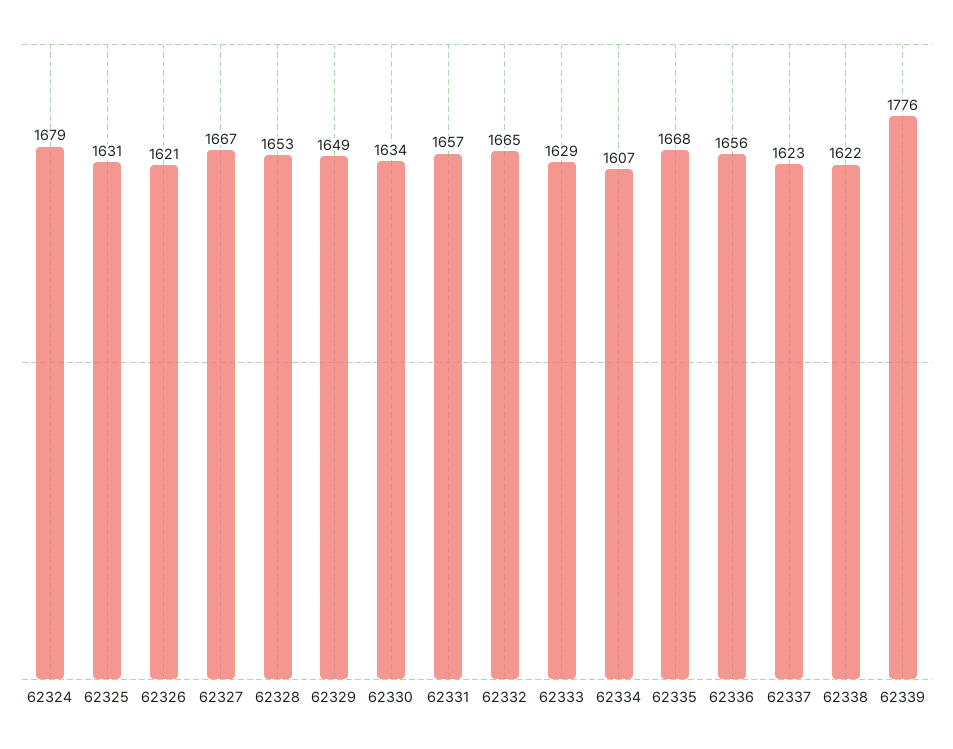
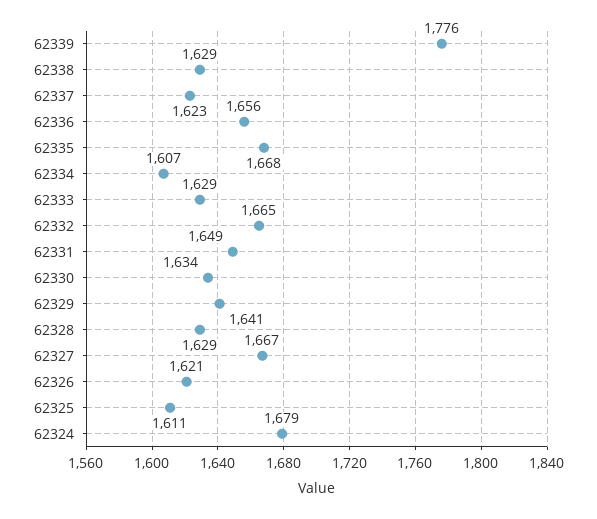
  {
    "62324": 1679,
-   "62325": 1631,
+   "62325": 1611,
    "62326": 1621,
    "62327": 1667,
-   "62328": 1653,
+   "62328": 1629,
-   "62329": 1649,
+   "62329": 1641,
    "62330": 1634,
-   "62331": 1657,
+   "62331": 1649,
    "62332": 1665,
    "62333": 1629,
    "62334": 1607,
    "62335": 1668,
    "62336": 1656,
    "62337": 1623,
-   "62338": 1622,
+   "62338": 1629,
    "62339": 1776
  }

